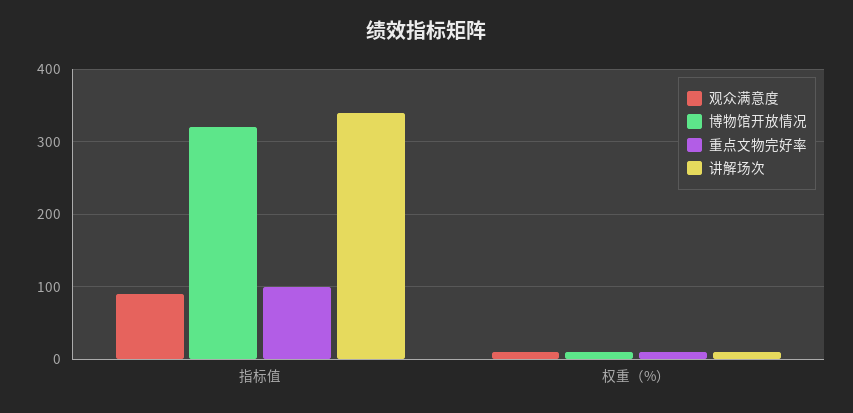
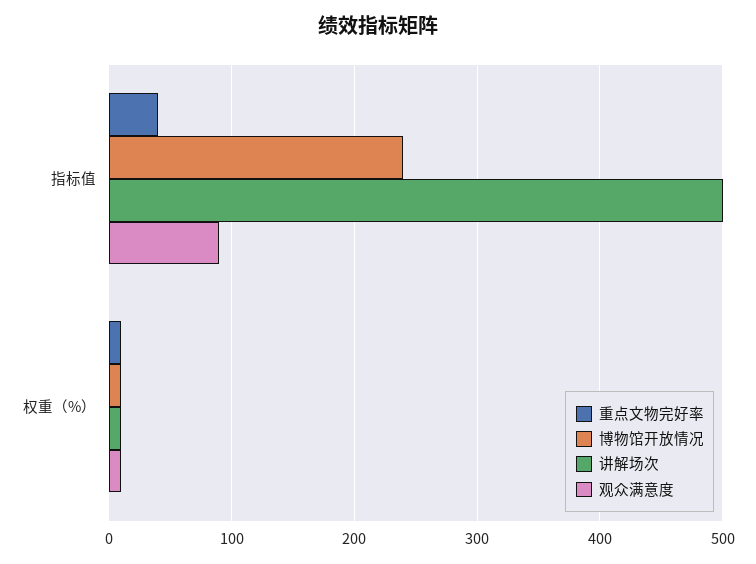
  {
    "观众满意度": {
      "指标值": 90,
      "权重（%）": 10
    },
    "博物馆开放情况": {
-     "指标值": 320,
+     "指标值": 240,
      "权重（%）": 10
    },
    "重点文物完好率": {
-     "指标值": 100,
+     "指标值": 40,
      "权重（%）": 10
    },
    "讲解场次": {
-     "指标值": 340,
+     "指标值": 500,
      "权重（%）": 10
    }
  }

